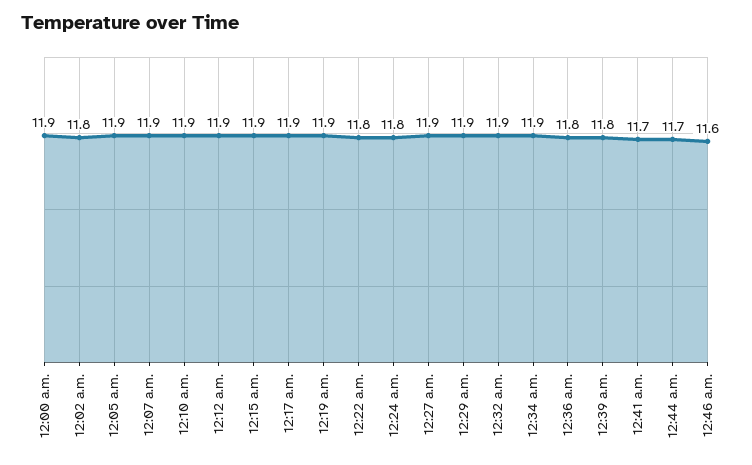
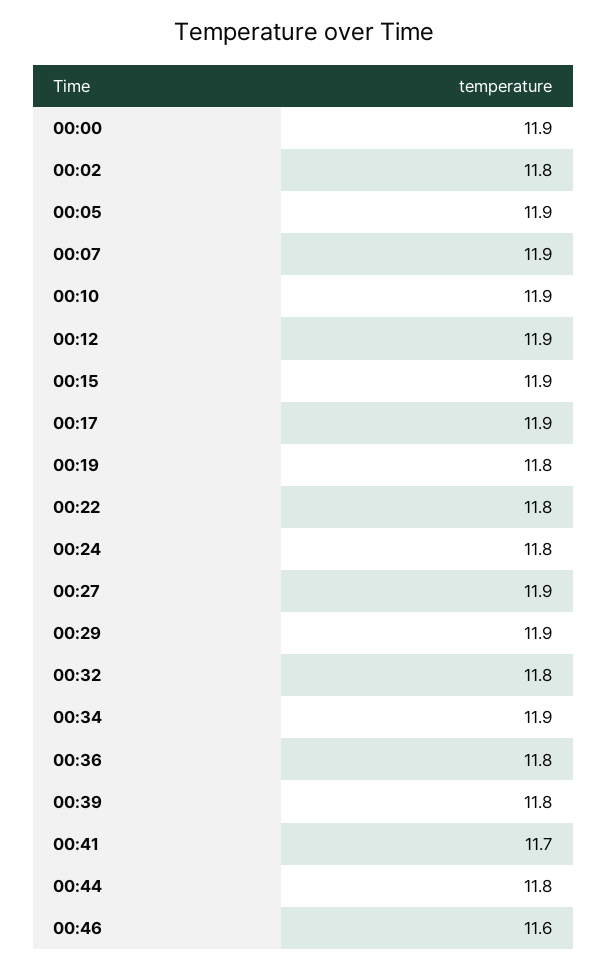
  {
    "12:00 a.m.": 11.9,
    "12:02 a.m.": 11.8,
    "12:05 a.m.": 11.9,
    "12:07 a.m.": 11.9,
    "12:10 a.m.": 11.9,
    "12:12 a.m.": 11.9,
    "12:15 a.m.": 11.9,
    "12:17 a.m.": 11.9,
-   "12:19 a.m.": 11.9,
+   "12:19 a.m.": 11.8,
    "12:22 a.m.": 11.8,
    "12:24 a.m.": 11.8,
    "12:27 a.m.": 11.9,
    "12:29 a.m.": 11.9,
-   "12:32 a.m.": 11.9,
+   "12:32 a.m.": 11.8,
    "12:34 a.m.": 11.9,
    "12:36 a.m.": 11.8,
    "12:39 a.m.": 11.8,
    "12:41 a.m.": 11.7,
-   "12:44 a.m.": 11.7,
+   "12:44 a.m.": 11.8,
    "12:46 a.m.": 11.6
  }

